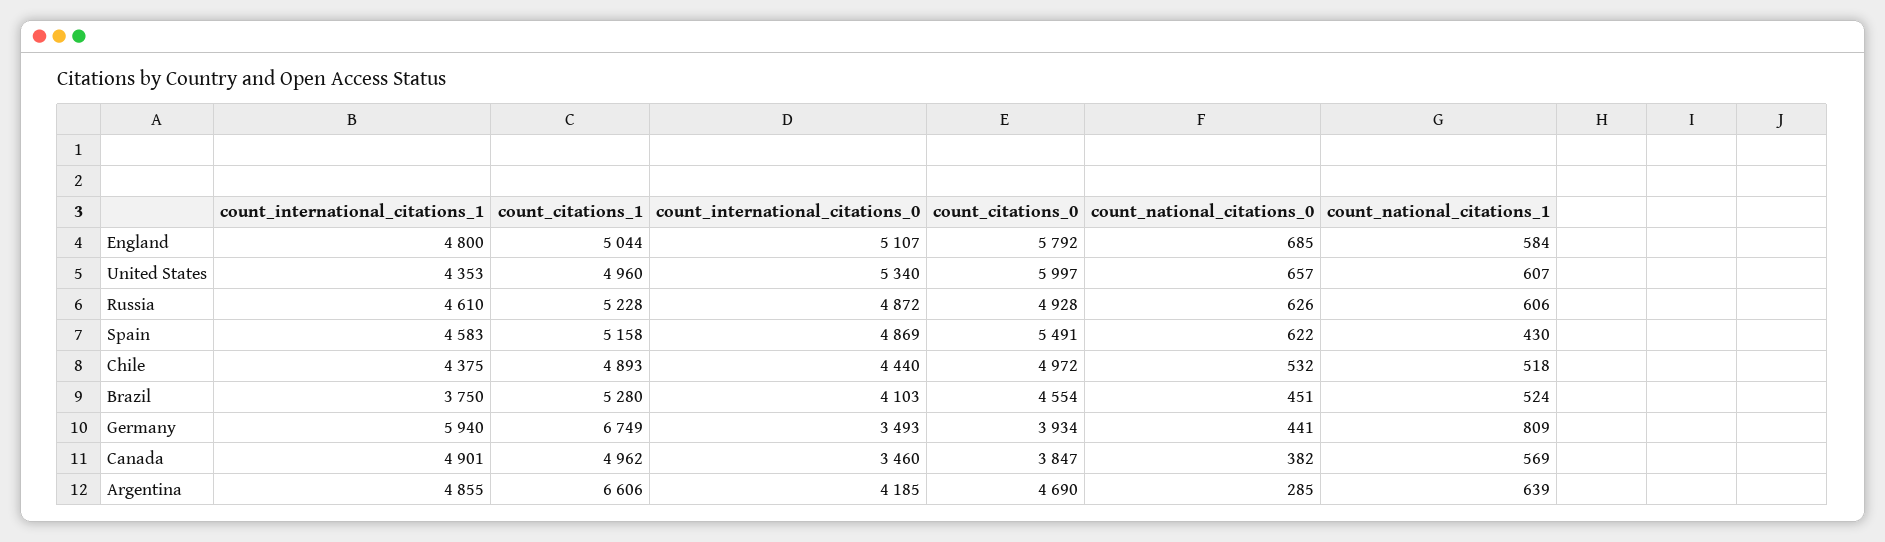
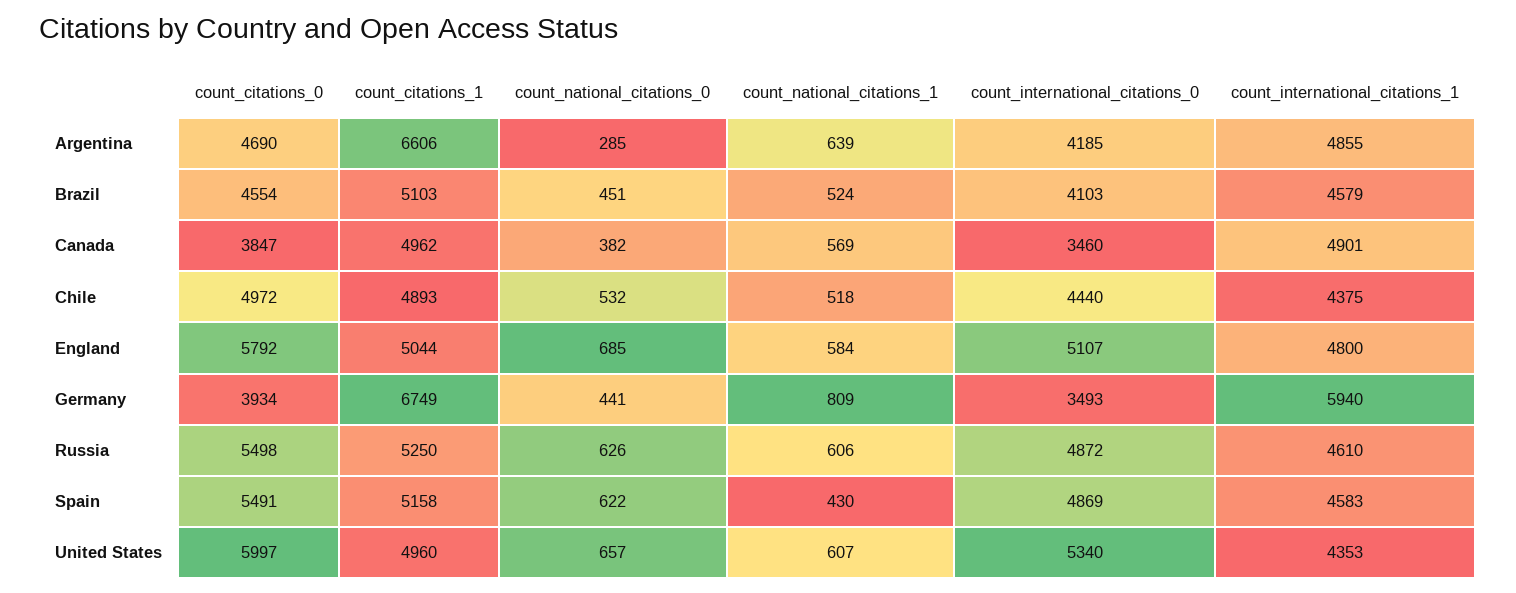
  {
    "count_international_citations_1": {
      "England": 4800,
      "United States": 4353,
      "Russia": 4610,
      "Spain": 4583,
      "Chile": 4375,
-     "Brazil": 3750,
+     "Brazil": 4579,
      "Germany": 5940,
      "Canada": 4901,
      "Argentina": 4855
    },
    "count_citations_1": {
      "England": 5044,
      "United States": 4960,
-     "Russia": 5228,
+     "Russia": 5250,
      "Spain": 5158,
      "Chile": 4893,
-     "Brazil": 5280,
+     "Brazil": 5103,
      "Germany": 6749,
      "Canada": 4962,
      "Argentina": 6606
    },
    "count_international_citations_0": {
      "England": 5107,
      "United States": 5340,
      "Russia": 4872,
      "Spain": 4869,
      "Chile": 4440,
      "Brazil": 4103,
      "Germany": 3493,
      "Canada": 3460,
      "Argentina": 4185
    },
    "count_citations_0": {
      "England": 5792,
      "United States": 5997,
-     "Russia": 4928,
+     "Russia": 5498,
      "Spain": 5491,
      "Chile": 4972,
      "Brazil": 4554,
      "Germany": 3934,
      "Canada": 3847,
      "Argentina": 4690
    },
    "count_national_citations_0": {
      "England": 685,
      "United States": 657,
      "Russia": 626,
      "Spain": 622,
      "Chile": 532,
      "Brazil": 451,
      "Germany": 441,
      "Canada": 382,
      "Argentina": 285
    },
    "count_national_citations_1": {
      "England": 584,
      "United States": 607,
      "Russia": 606,
      "Spain": 430,
      "Chile": 518,
      "Brazil": 524,
      "Germany": 809,
      "Canada": 569,
      "Argentina": 639
    }
  }

